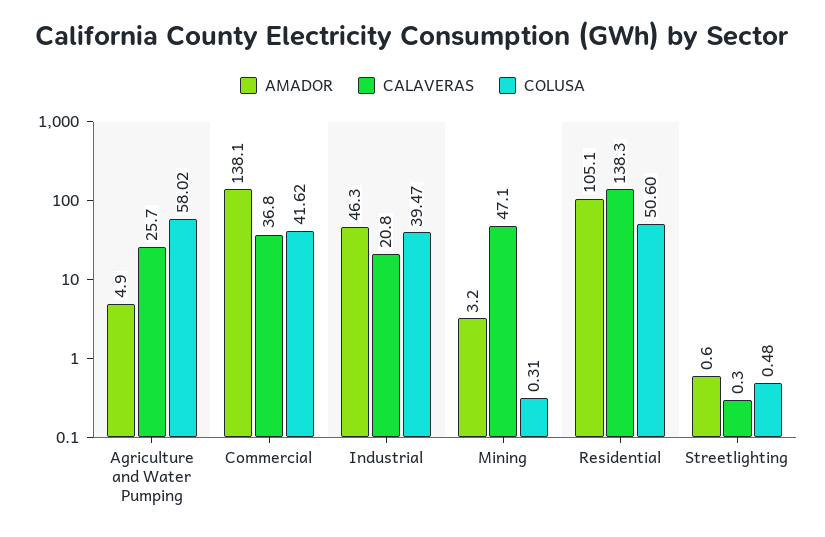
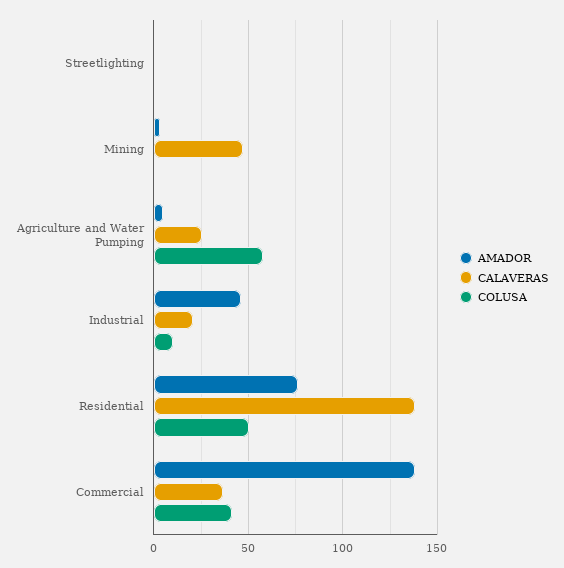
  {
    "AMADOR": {
      "Agriculture and Water Pumping": 4.9,
      "Commercial": 138.1,
      "Industrial": 46.3,
      "Mining": 3.2,
-     "Residential": 105.1,
+     "Residential": 75,
      "Streetlighting": 0.6
    },
    "CALAVERAS": {
      "Agriculture and Water Pumping": 25.7,
      "Commercial": 36.8,
      "Industrial": 20.8,
      "Mining": 47.1,
      "Residential": 138.3,
      "Streetlighting": 0.3
    },
    "COLUSA": {
      "Agriculture and Water Pumping": 58.02,
      "Commercial": 41.62,
-     "Industrial": 39.47,
+     "Industrial": 10,
      "Mining": 0.31,
      "Residential": 50.6,
      "Streetlighting": 0.48
    }
  }

